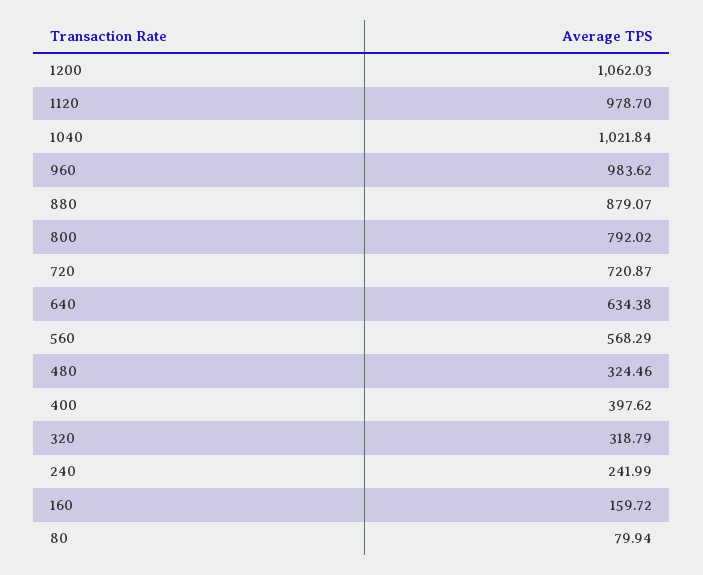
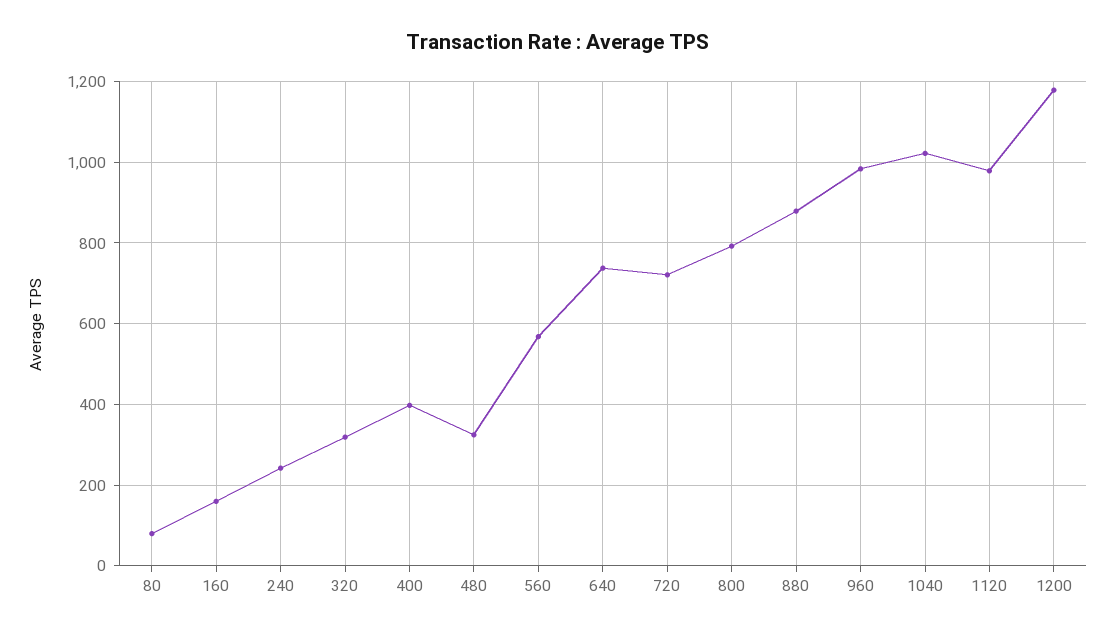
  {
-   "1200": 1062.03,
+   "1200": 1180,
    "1120": 978.7,
    "1040": 1021.84,
    "960": 983.62,
    "880": 879.07,
    "800": 792.02,
    "720": 720.87,
-   "640": 634.38,
+   "640": 740,
    "560": 568.29,
    "480": 324.46,
    "400": 397.62,
    "320": 318.79,
    "240": 241.99,
    "160": 159.72,
    "80": 79.94
  }

